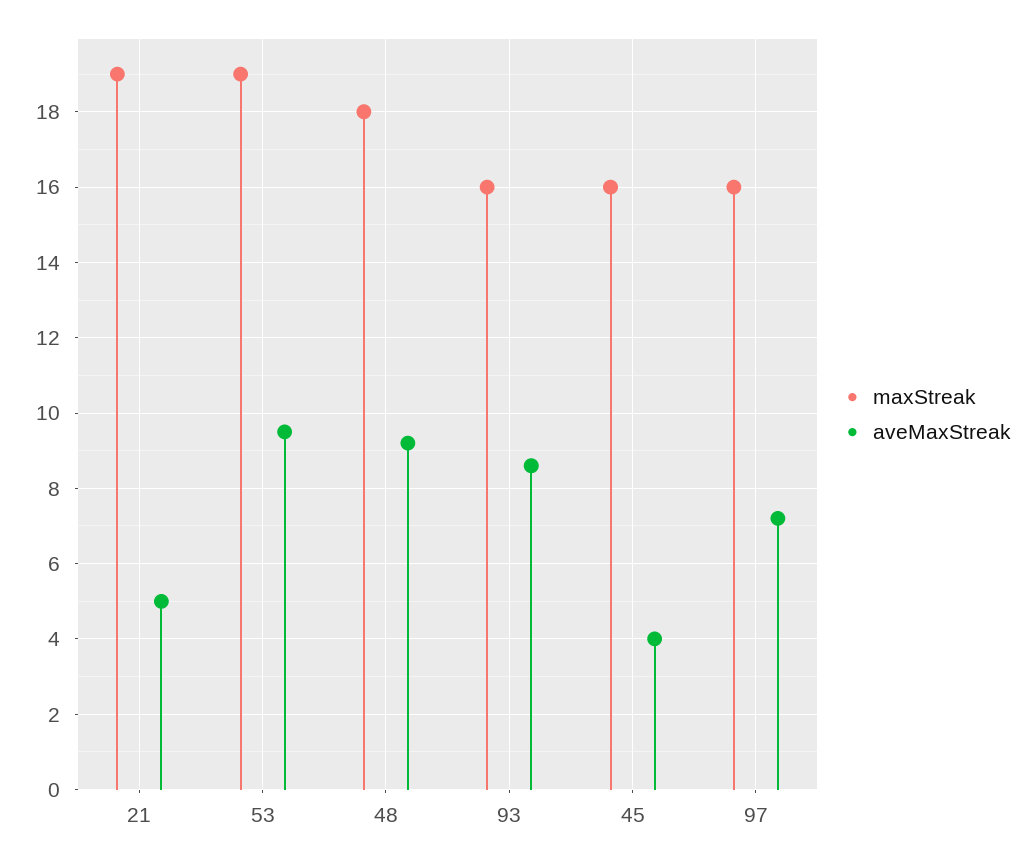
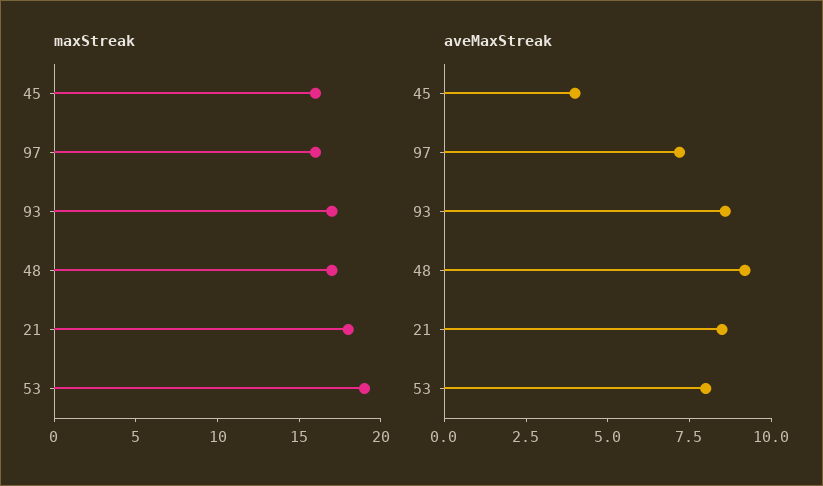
  {
    "maxStreak": {
-     "21": 19,
+     "21": 18,
      "53": 19,
-     "48": 18,
+     "48": 17,
-     "93": 16,
+     "93": 17,
      "45": 16,
      "97": 16
    },
    "aveMaxStreak": {
-     "21": 5,
+     "21": 8.5,
-     "53": 9.5,
+     "53": 8,
      "48": 9,
      "93": 8.5,
      "45": 4,
      "97": 7
    }
  }

